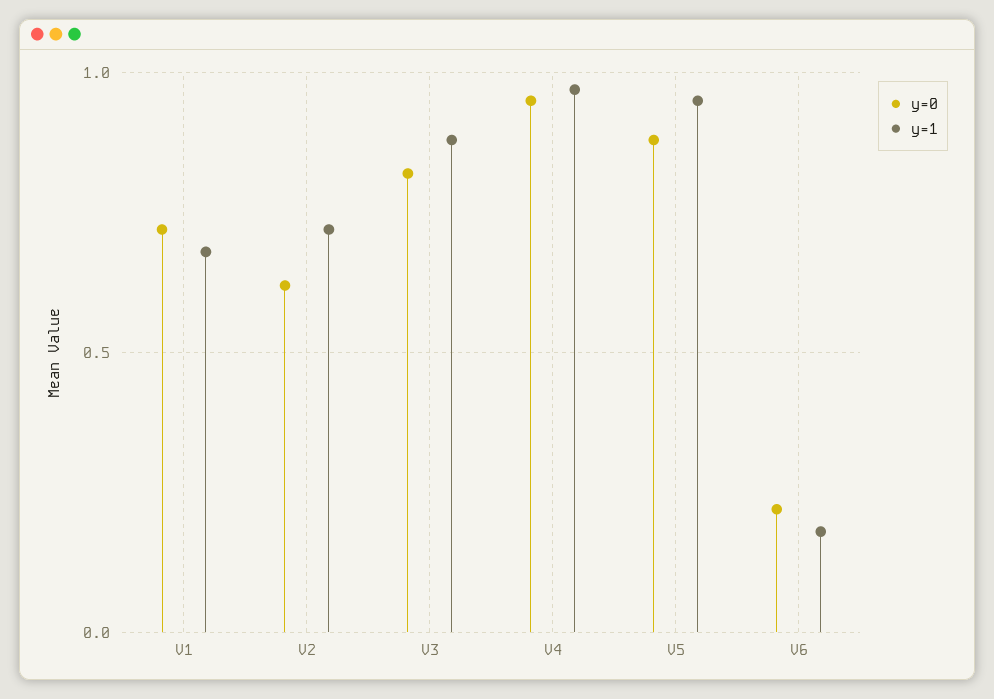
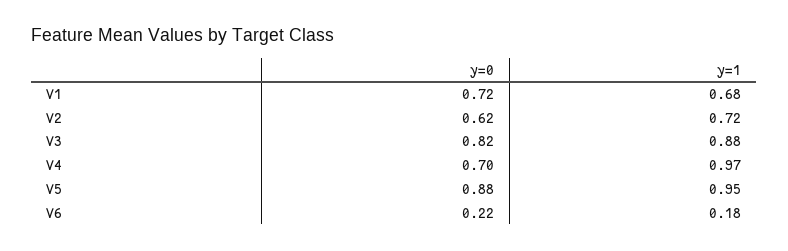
  {
    "y=0": {
      "V1": 0.72,
      "V2": 0.62,
      "V3": 0.82,
-     "V4": 0.95,
+     "V4": 0.7,
      "V5": 0.88,
      "V6": 0.22
    },
    "y=1": {
      "V1": 0.68,
      "V2": 0.72,
      "V3": 0.88,
      "V4": 0.97,
      "V5": 0.95,
      "V6": 0.18
    }
  }

